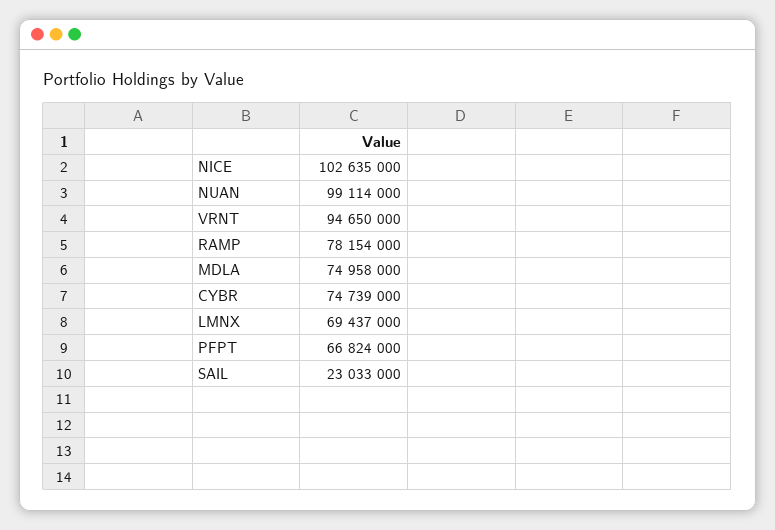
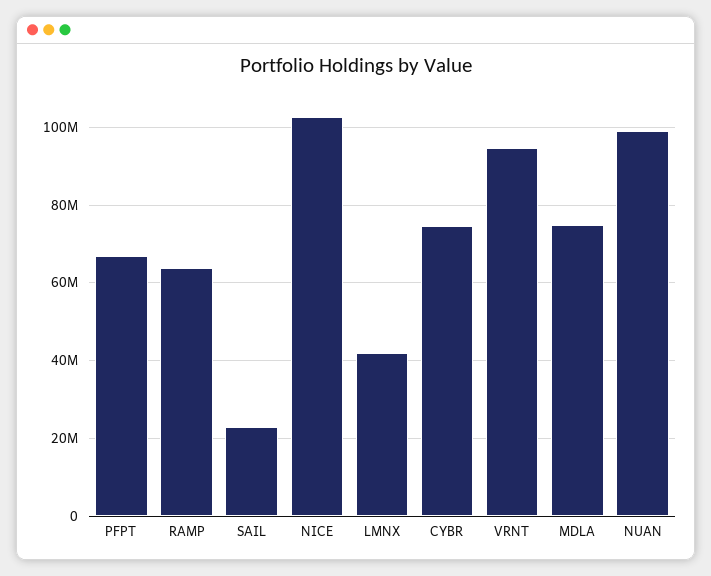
  {
    "NICE": 102635000,
    "NUAN": 99114000,
    "VRNT": 94650000,
-   "RAMP": 78154000,
+   "RAMP": 64000000,
    "MDLA": 74958000,
    "CYBR": 74739000,
-   "LMNX": 69437000,
+   "LMNX": 42000000,
    "PFPT": 66824000,
    "SAIL": 23033000
  }

